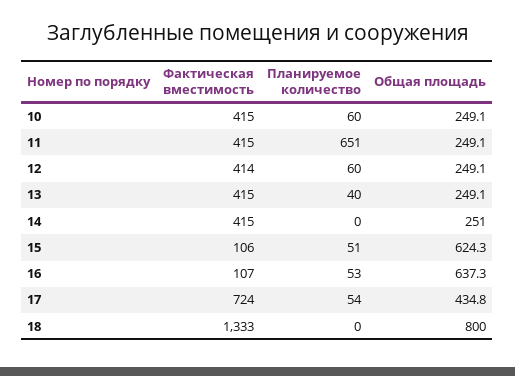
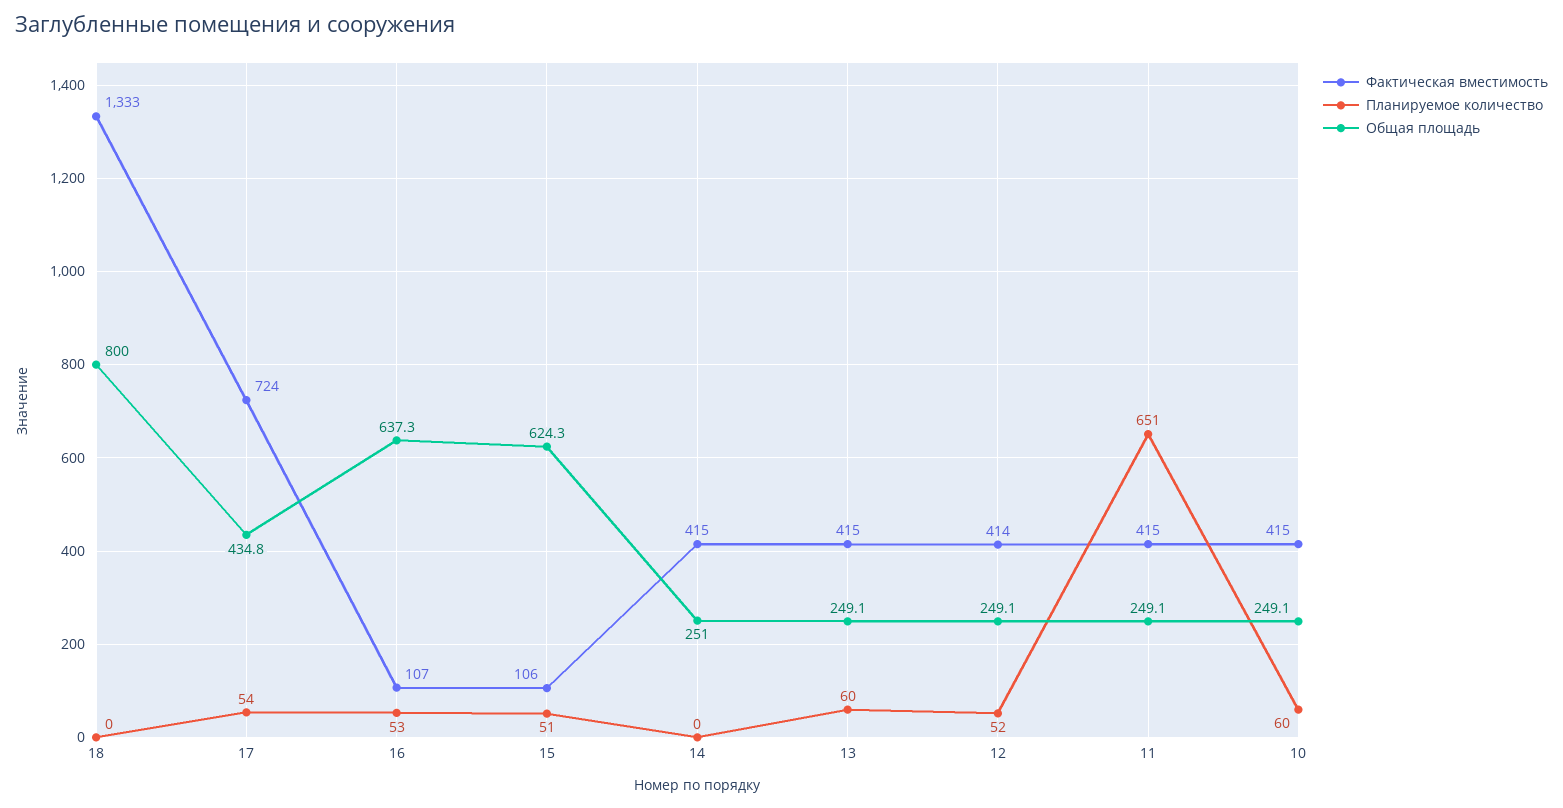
  {
    "Фактическая вместимость": {
      "10": 415,
      "11": 415,
      "12": 414,
      "13": 415,
      "14": 415,
      "15": 106,
      "16": 107,
      "17": 724,
      "18": 1333
    },
    "Планируемое количество": {
      "10": 60,
      "11": 651,
-     "12": 60,
+     "12": 52,
-     "13": 40,
+     "13": 60,
      "14": 0,
      "15": 51,
      "16": 53,
      "17": 54,
      "18": 0
    },
    "Общая площадь": {
      "10": 249.1,
      "11": 249.1,
      "12": 249.1,
      "13": 249.1,
      "14": 251,
      "15": 624.3,
      "16": 637.3,
      "17": 434.8,
      "18": 800
    }
  }

